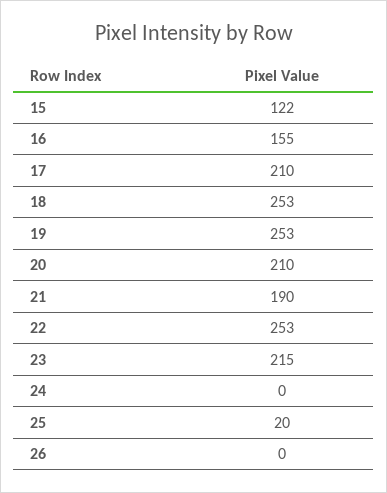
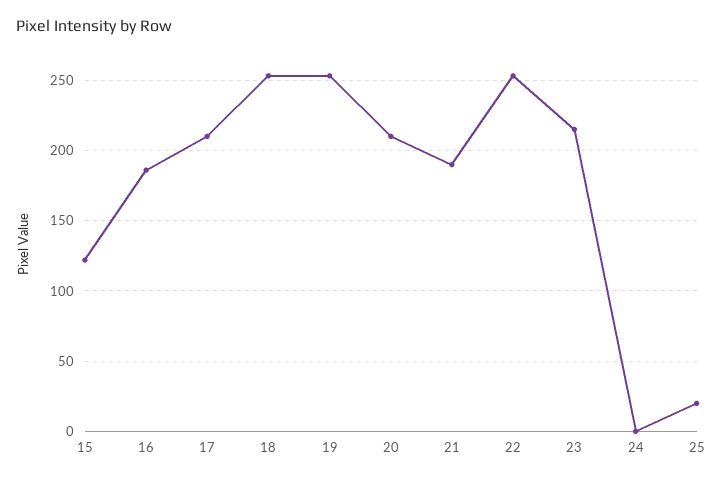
  {
    "15": 122,
-   "16": 155,
+   "16": 185,
    "17": 210,
    "18": 253,
    "19": 253,
    "20": 210,
    "21": 190,
    "22": 253,
    "23": 215,
    "24": 0,
-   "25": 20,
+   "25": 20
-   "26": 0
  }

